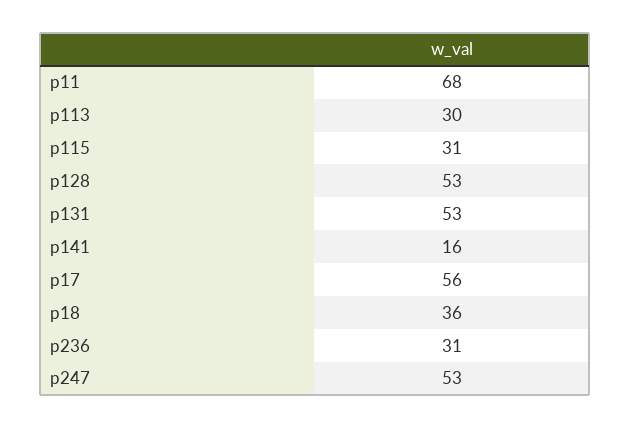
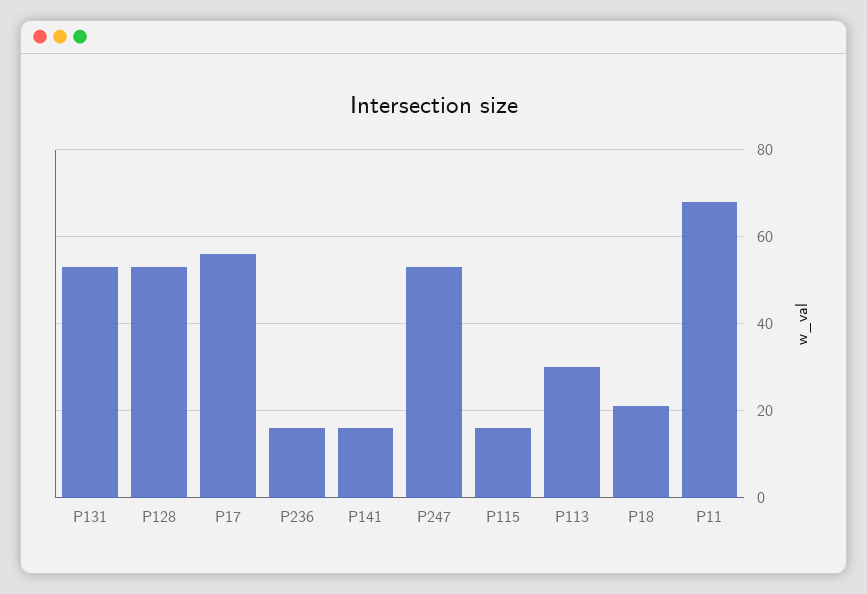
  {
    "p11": 68,
    "p113": 30,
-   "p115": 31,
+   "p115": 15,
    "p128": 53,
    "p131": 53,
    "p141": 16,
    "p17": 56,
-   "p18": 36,
+   "p18": 20,
-   "p236": 31,
+   "p236": 15,
    "p247": 53
  }

